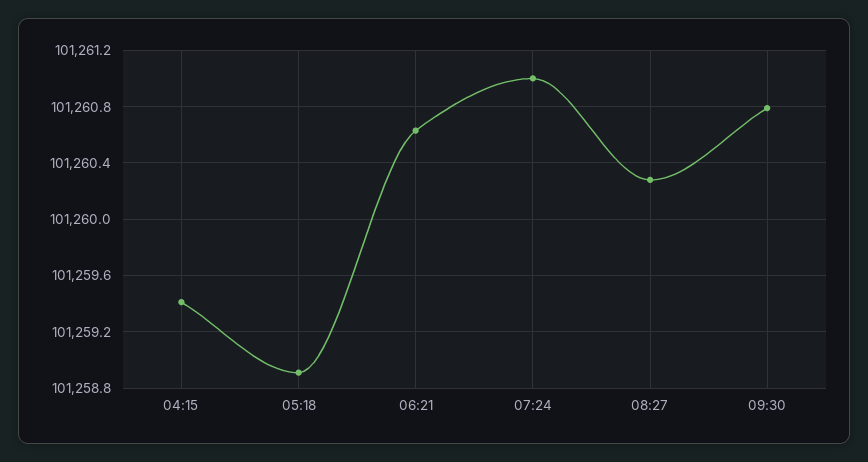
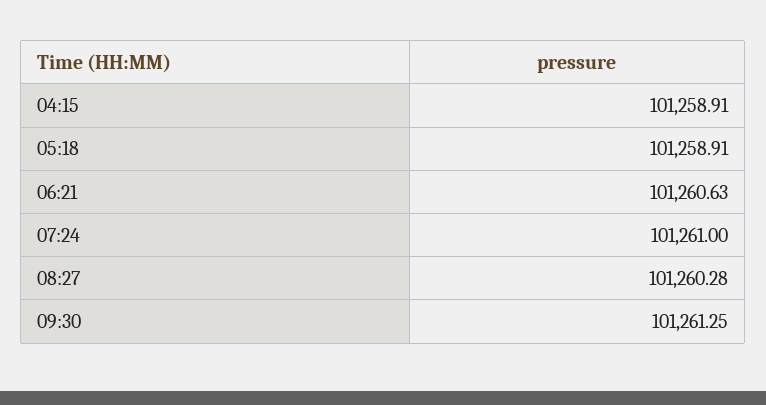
  {
-   "04:15": 101259.4,
+   "04:15": 101258.91,
    "05:18": 101258.91,
    "06:21": 101260.63,
    "07:24": 101261,
    "08:27": 101260.28,
-   "09:30": 101260.8
+   "09:30": 101261.25
  }

